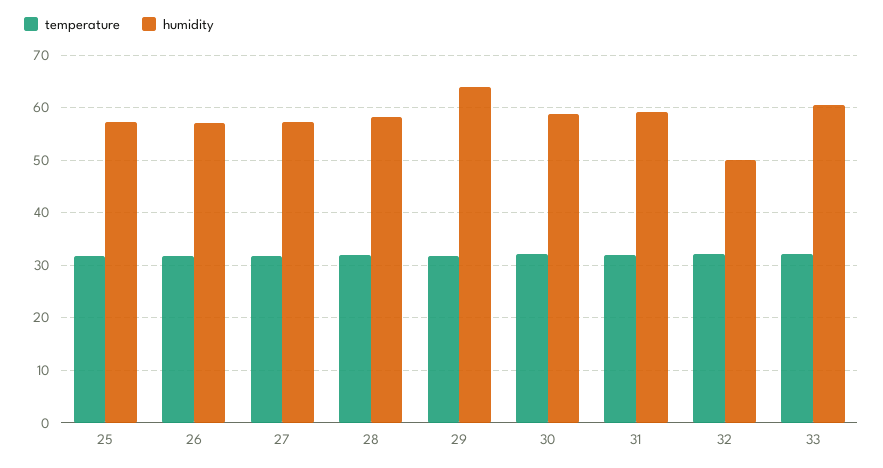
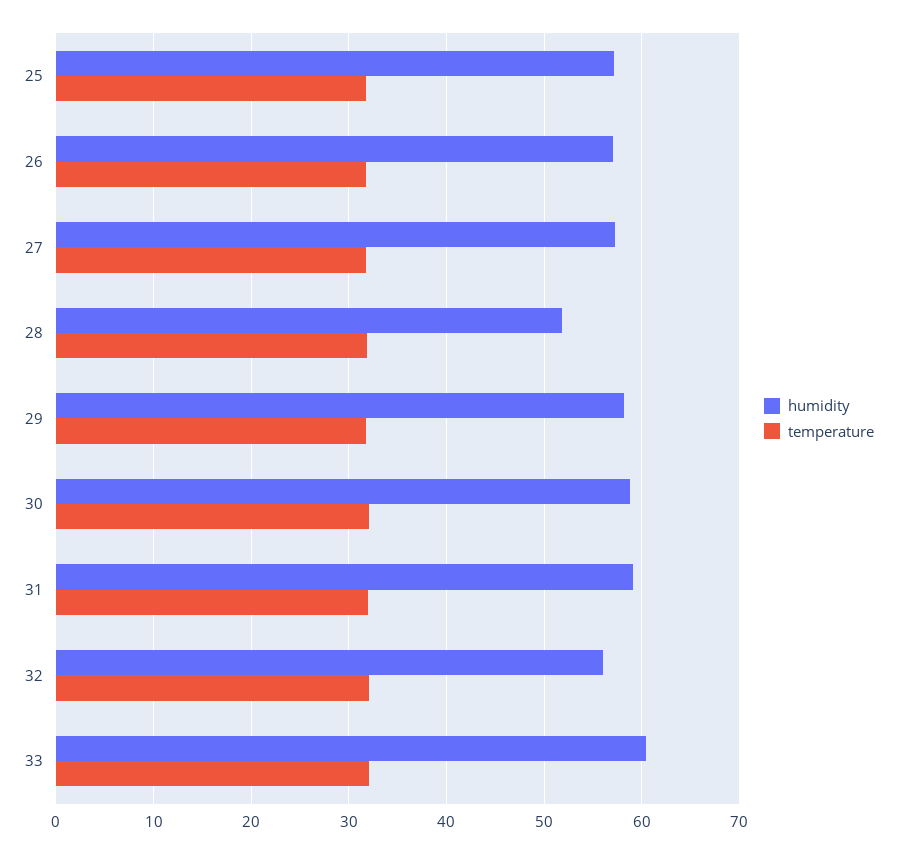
  {
    "temperature": {
      "25": 32,
      "26": 32,
      "27": 32,
      "28": 32,
      "29": 32,
      "30": 32,
      "31": 32,
      "32": 32,
      "33": 32
    },
    "humidity": {
      "25": 57,
      "26": 57,
      "27": 57,
-     "28": 58,
+     "28": 52,
-     "29": 64,
+     "29": 58,
      "30": 59,
      "31": 59,
-     "32": 50,
+     "32": 56,
      "33": 60
    }
  }

